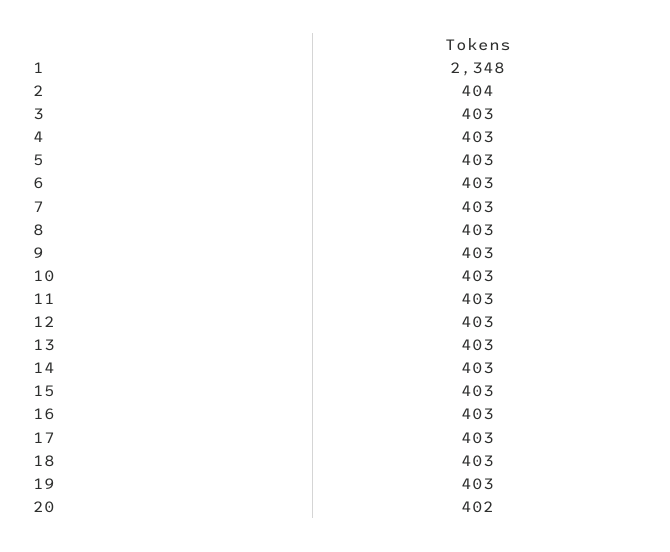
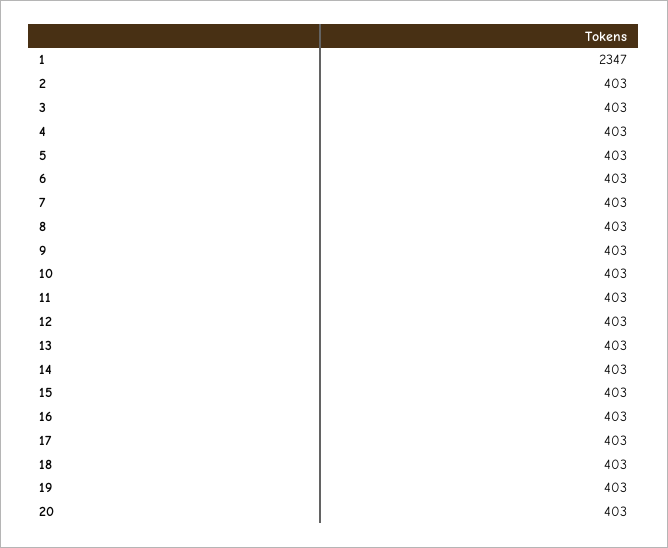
  {
-   "1": 2348,
+   "1": 2347,
-   "2": 404,
+   "2": 403,
    "3": 403,
    "4": 403,
    "5": 403,
    "6": 403,
    "7": 403,
    "8": 403,
    "9": 403,
    "10": 403,
    "11": 403,
    "12": 403,
    "13": 403,
    "14": 403,
    "15": 403,
    "16": 403,
    "17": 403,
    "18": 403,
    "19": 403,
-   "20": 402
+   "20": 403
  }

